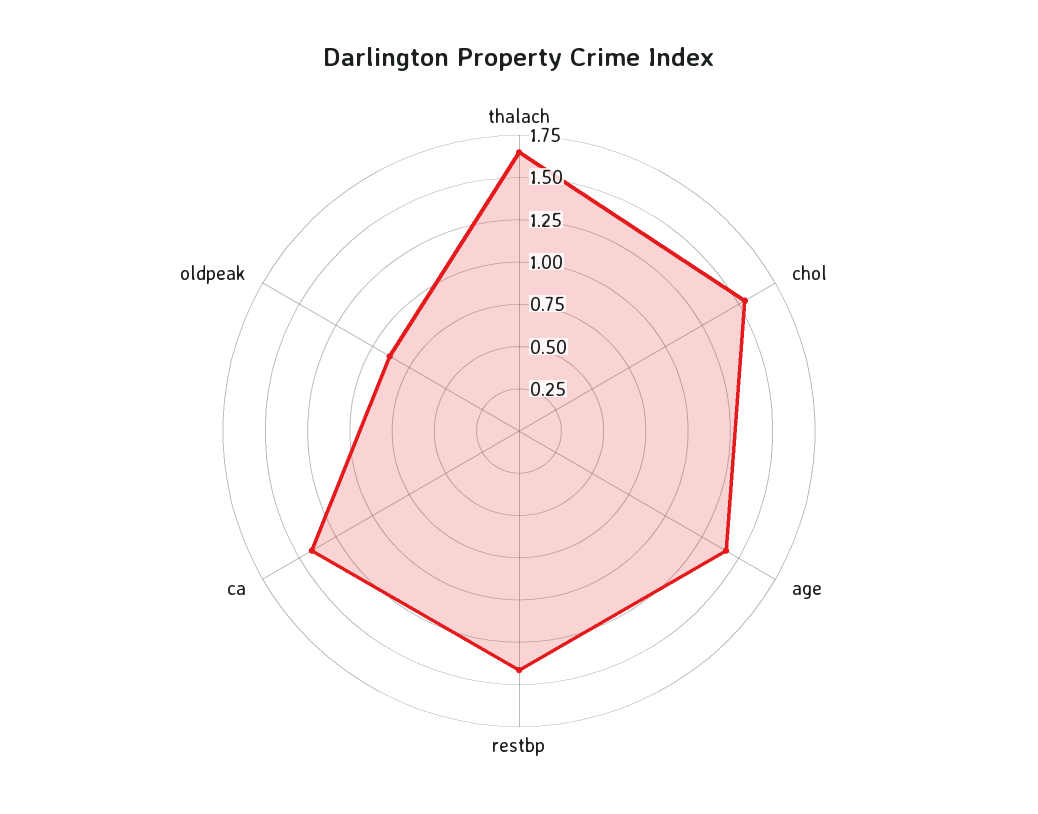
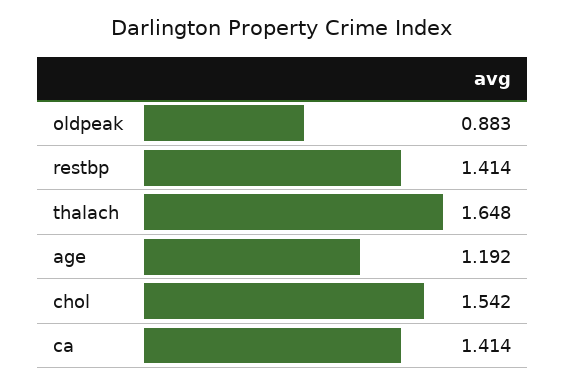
  {
    "thalach": 1.648,
    "chol": 1.542,
-   "age": 1.4,
+   "age": 1.192,
    "restbp": 1.414,
    "ca": 1.414,
    "oldpeak": 0.883
  }

